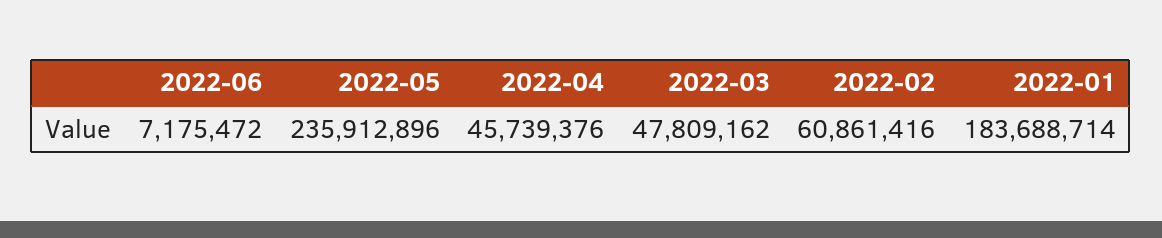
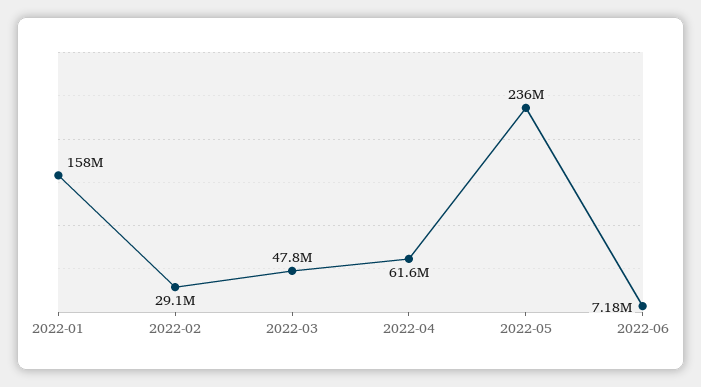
  {
    "2022-06": 7175472,
    "2022-05": 235912896,
-   "2022-04": 45739376,
+   "2022-04": 61600000,
    "2022-03": 47809162,
-   "2022-02": 60861416,
+   "2022-02": 29100000,
-   "2022-01": 183688714
+   "2022-01": 158000000
  }

